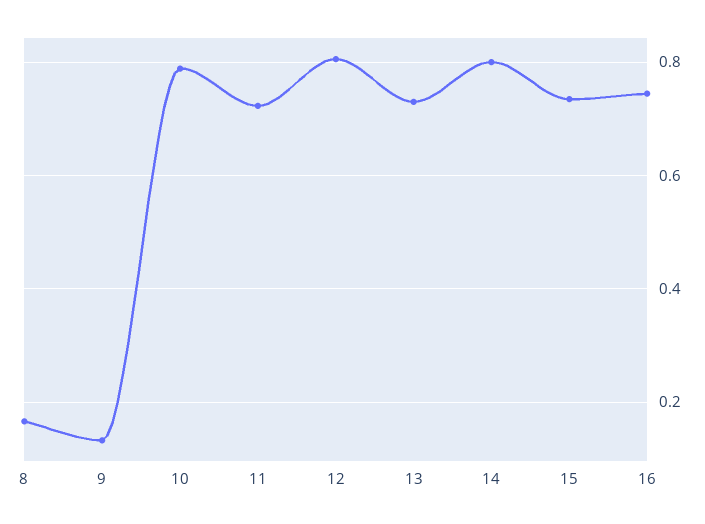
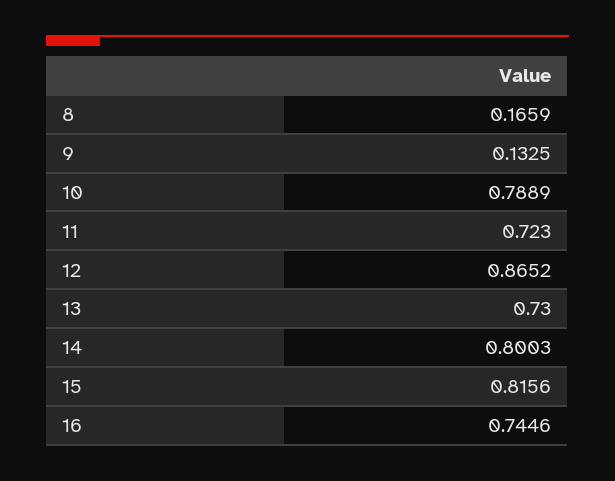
  {
    "8": 0.1659,
    "9": 0.1325,
    "10": 0.7889,
    "11": 0.723,
-   "12": 0.8,
+   "12": 0.8652,
    "13": 0.73,
    "14": 0.8003,
-   "15": 0.74,
+   "15": 0.8156,
    "16": 0.7446
  }

